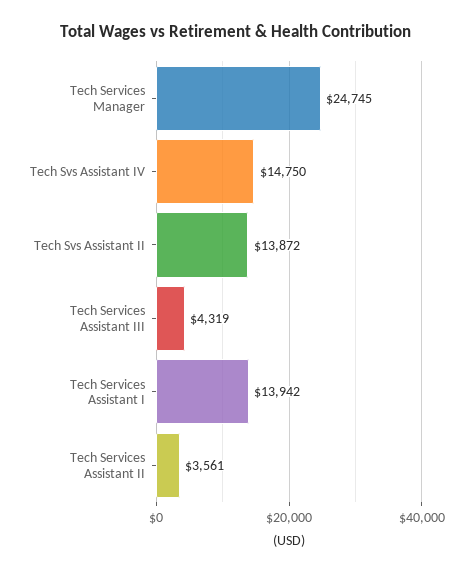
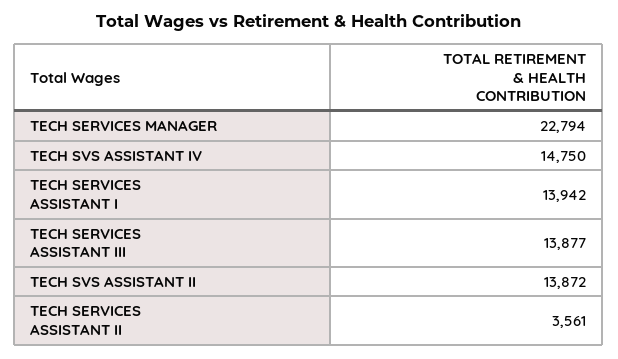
  {
-   "Tech Services Manager": 24745,
+   "Tech Services Manager": 22794,
    "Tech Svs Assistant IV": 14750,
    "Tech Svs Assistant II": 13872,
-   "Tech Services Assistant III": 4319,
+   "Tech Services Assistant III": 13877,
    "Tech Services Assistant I": 13942,
    "Tech Services Assistant II": 3561
  }

